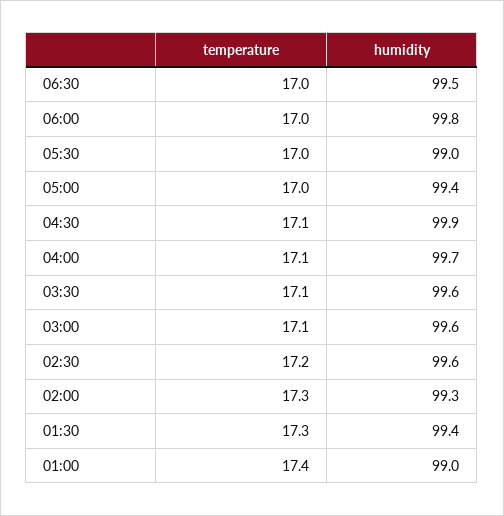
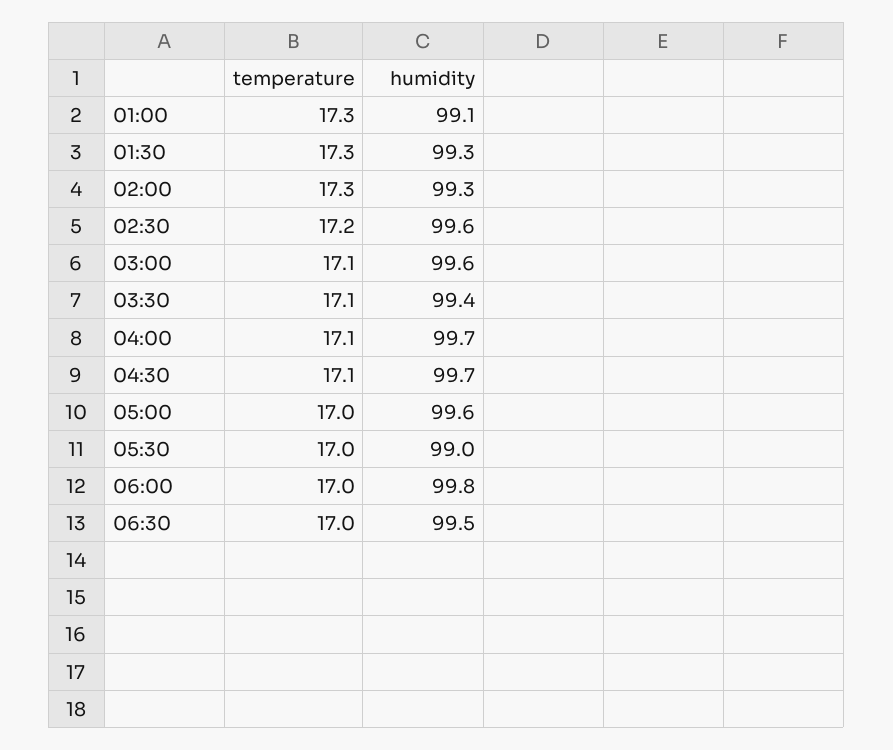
  {
    "temperature": {
      "06:30": 17,
      "06:00": 17,
      "05:30": 17,
      "05:00": 17,
      "04:30": 17.1,
      "04:00": 17.1,
      "03:30": 17.1,
      "03:00": 17.1,
      "02:30": 17.2,
      "02:00": 17.3,
      "01:30": 17.3,
-     "01:00": 17.4
+     "01:00": 17.3
    },
    "humidity": {
      "06:30": 99.5,
      "06:00": 99.8,
      "05:30": 99,
-     "05:00": 99.4,
+     "05:00": 99.6,
-     "04:30": 99.9,
+     "04:30": 99.7,
      "04:00": 99.7,
-     "03:30": 99.6,
+     "03:30": 99.4,
      "03:00": 99.6,
      "02:30": 99.6,
      "02:00": 99.3,
-     "01:30": 99.4,
+     "01:30": 99.3,
-     "01:00": 99
+     "01:00": 99.1
    }
  }

